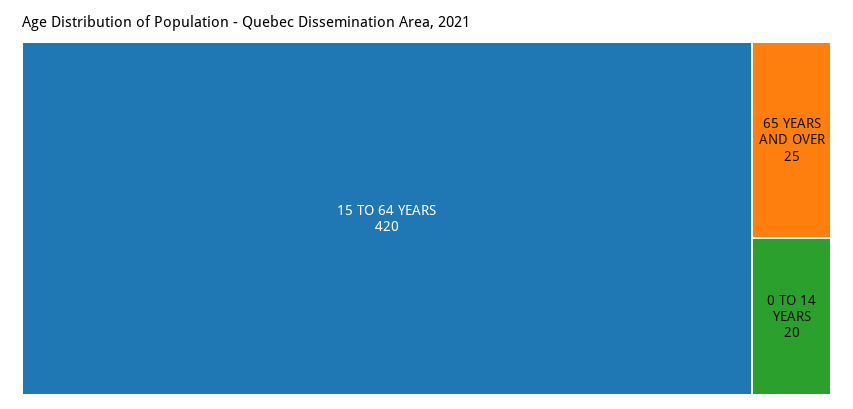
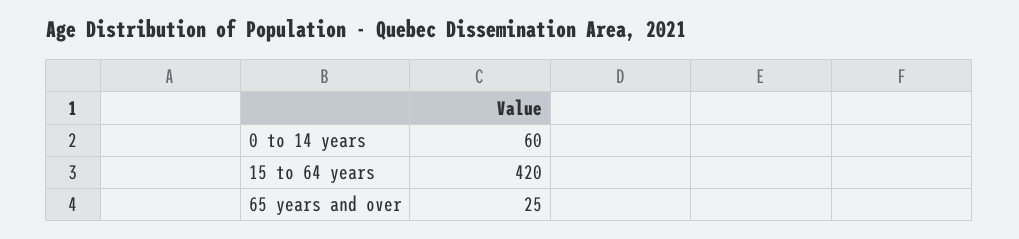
  {
    "15 TO 64 YEARS": 420,
    "65 YEARS AND OVER": 25,
-   "0 TO 14 YEARS": 20
+   "0 TO 14 YEARS": 60
  }

